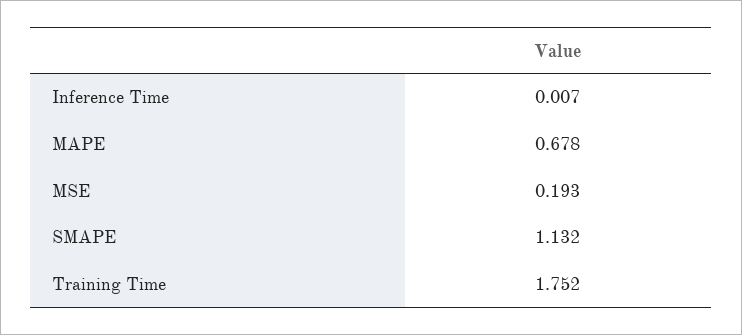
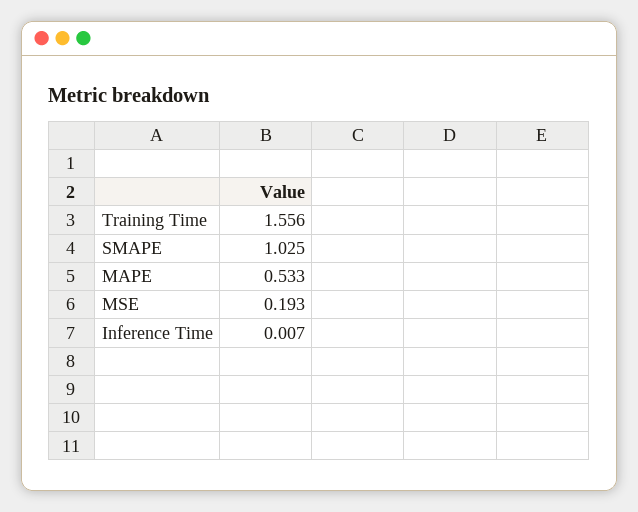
  {
    "Inference Time": 0.007,
-   "MAPE": 0.678,
+   "MAPE": 0.533,
    "MSE": 0.193,
-   "SMAPE": 1.132,
+   "SMAPE": 1.025,
-   "Training Time": 1.752
+   "Training Time": 1.556
  }

